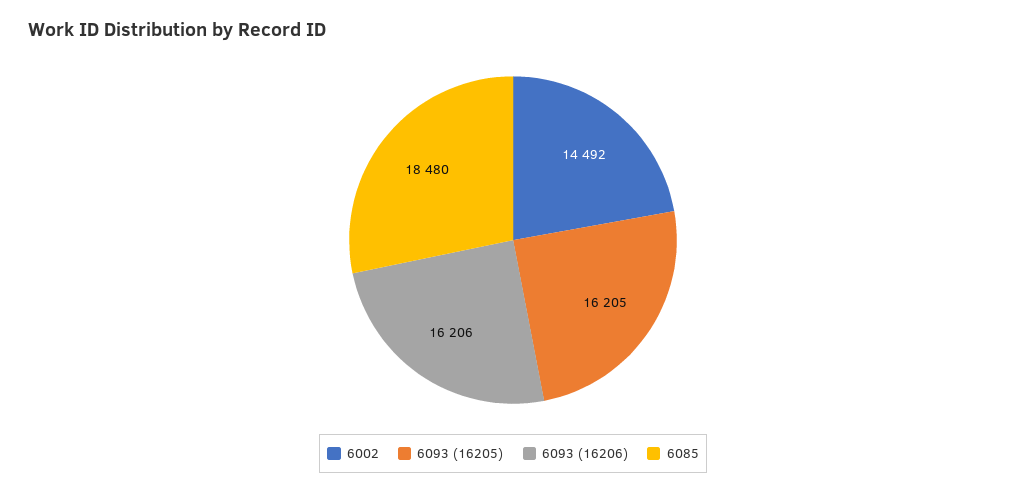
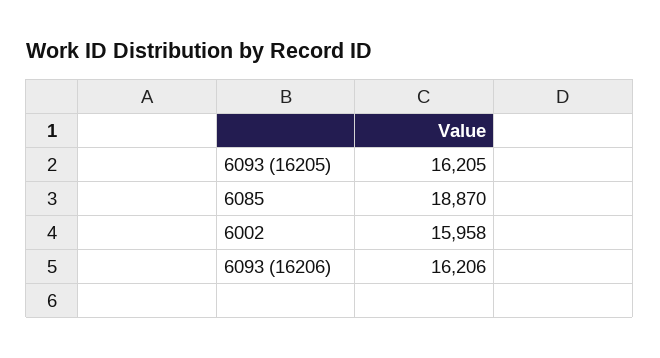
  {
-   "6002": 14492,
+   "6002": 15958,
    "6093 (16205)": 16205,
    "6093 (16206)": 16206,
-   "6085": 18480
+   "6085": 18870
  }

